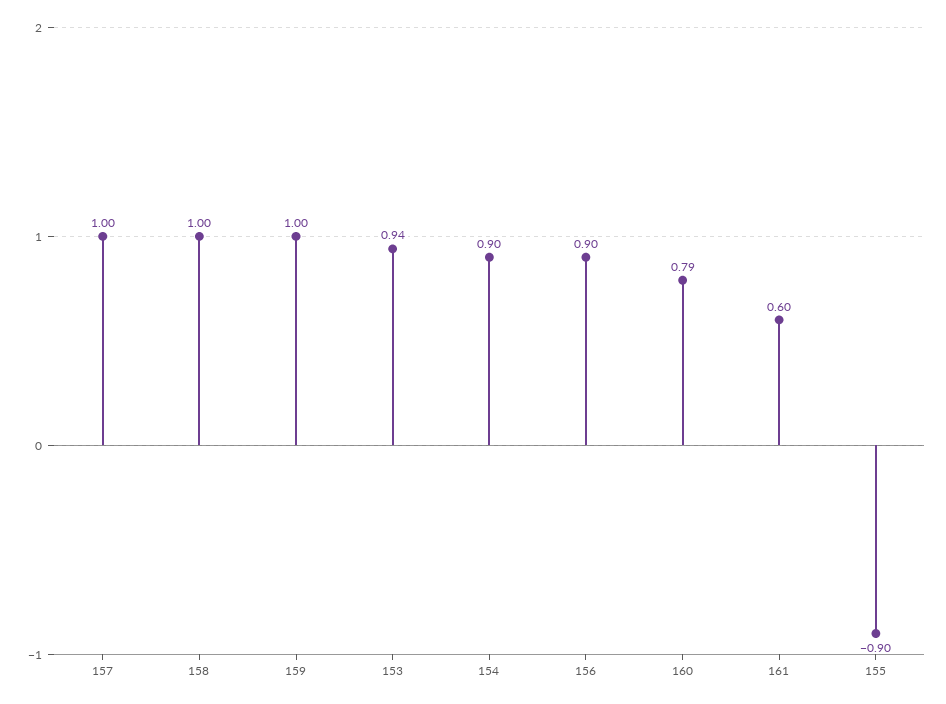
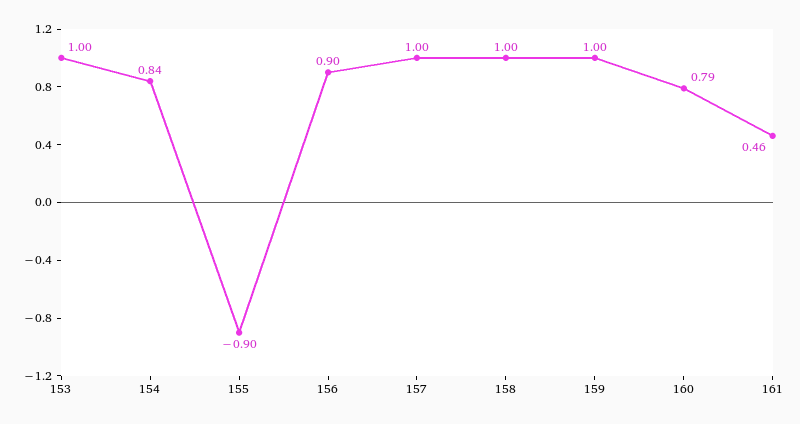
  {
    "157": 1,
    "158": 1,
    "159": 1,
-   "153": 0.94,
+   "153": 1,
-   "154": 0.9,
+   "154": 0.84,
    "156": 0.9,
    "160": 0.79,
-   "161": 0.6,
+   "161": 0.46,
    "155": -0.9
  }

